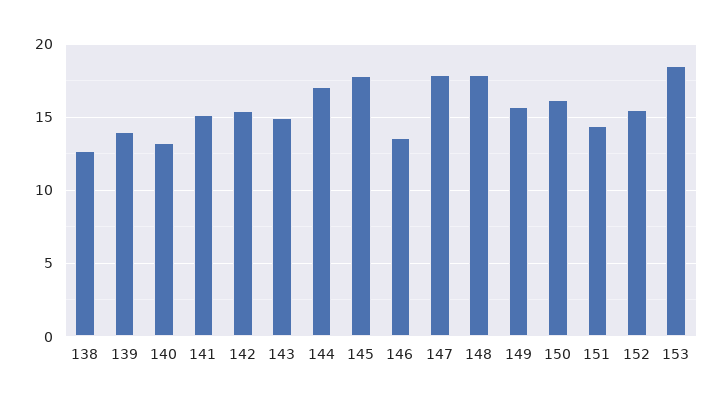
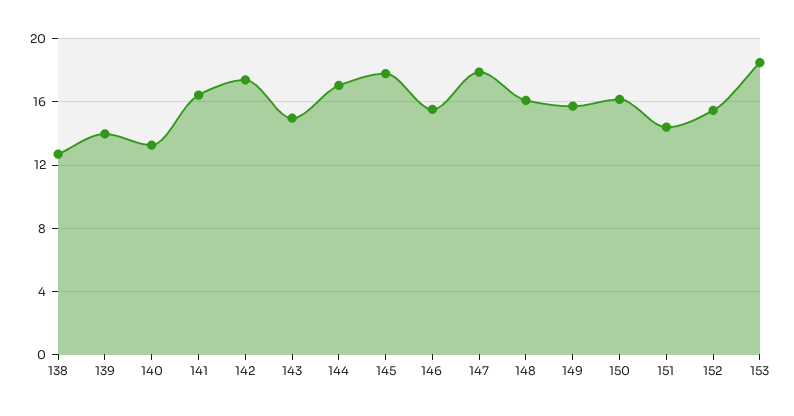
  {
    "138": 12.5,
    "139": 14,
    "140": 13.5,
-   "141": 15,
+   "141": 16.5,
-   "142": 15.5,
+   "142": 17.5,
    "143": 15,
    "144": 17,
    "145": 18,
-   "146": 13.5,
+   "146": 15.5,
    "147": 18,
-   "148": 18,
+   "148": 16,
    "149": 15.5,
    "150": 16,
    "151": 14.5,
    "152": 15.5,
    "153": 18.5
  }

